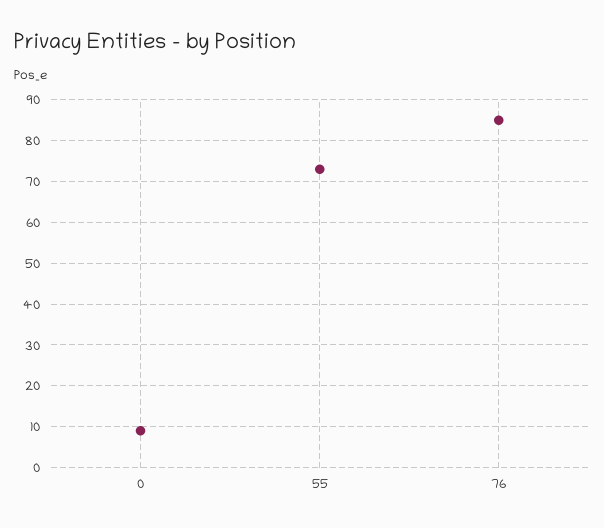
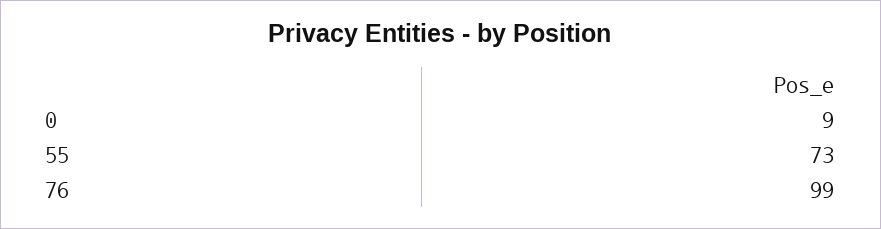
  {
    "0": 9,
    "55": 73,
-   "76": 85
+   "76": 99
  }

